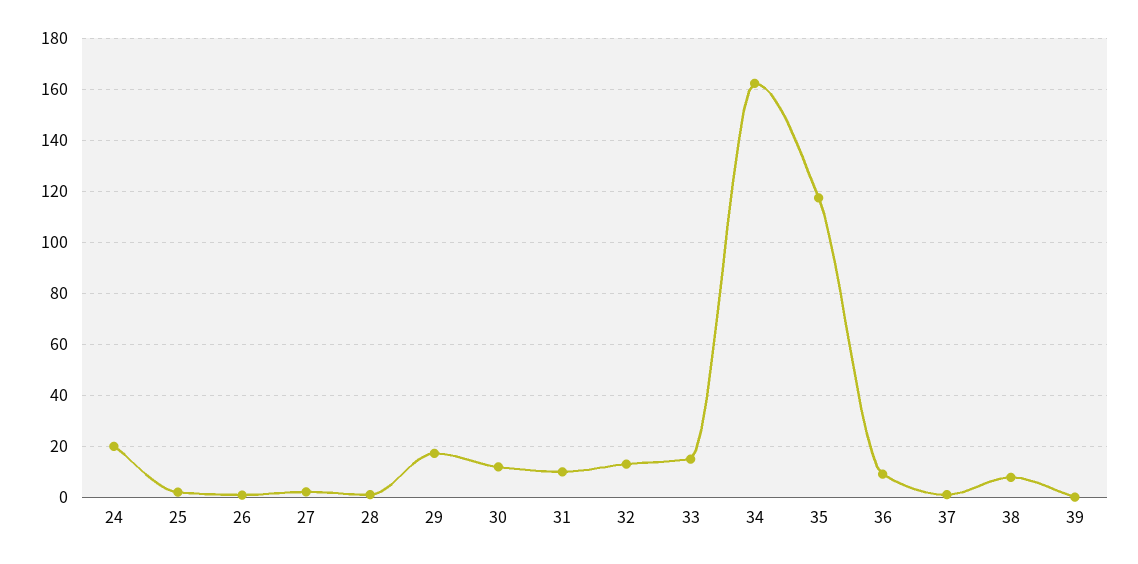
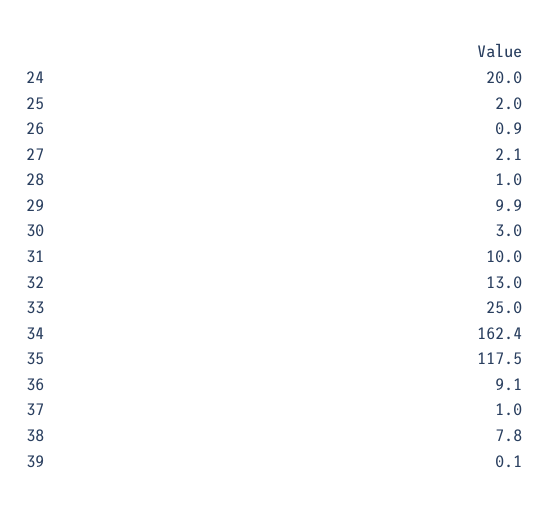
  {
    "24": 20,
    "25": 2,
    "26": 0.9,
    "27": 2.1,
    "28": 1,
-   "29": 17.5,
+   "29": 9.9,
-   "30": 12.5,
+   "30": 3,
    "31": 10,
    "32": 13,
-   "33": 15,
+   "33": 25,
    "34": 162.4,
    "35": 117.5,
    "36": 9.1,
    "37": 1,
    "38": 7.8,
    "39": 0.1
  }

